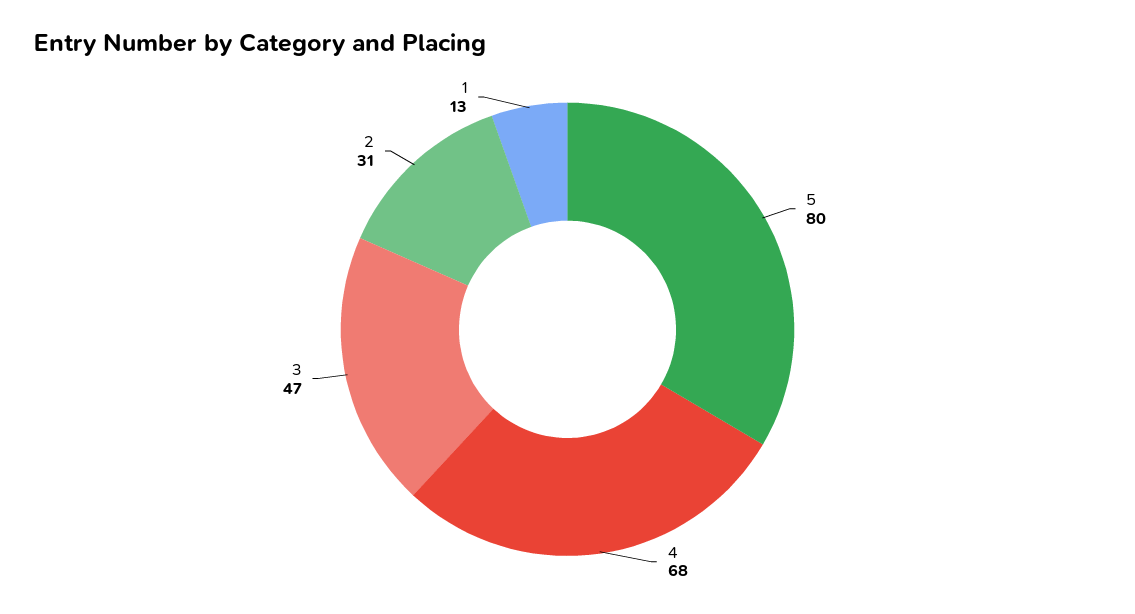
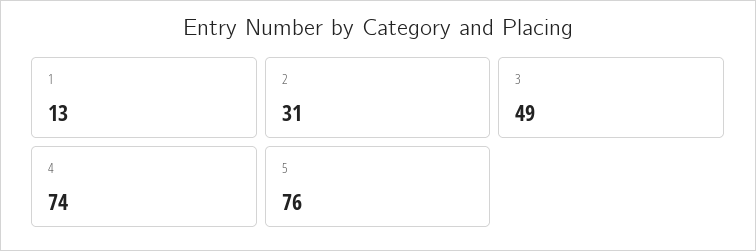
  {
-   "5": 80,
+   "5": 76,
-   "4": 68,
+   "4": 74,
-   "3": 47,
+   "3": 49,
    "2": 31,
    "1": 13
  }

